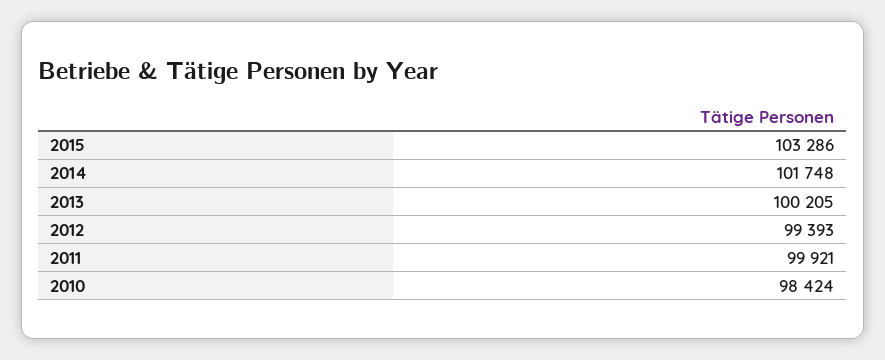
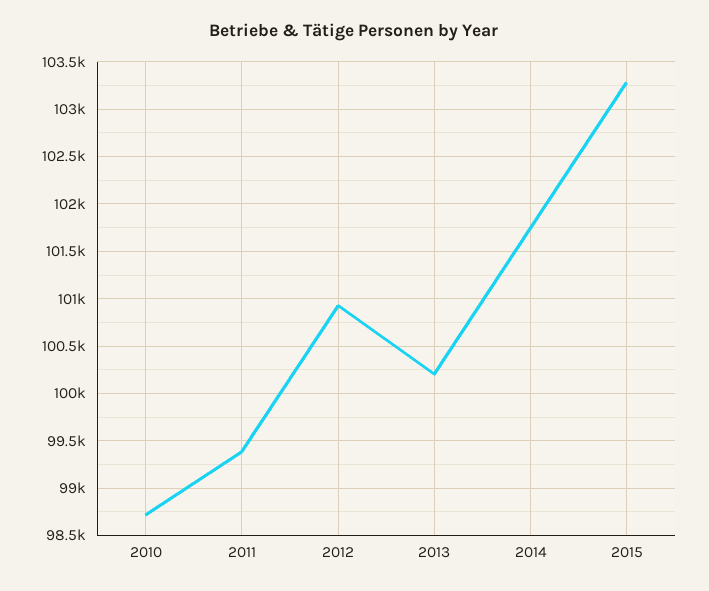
  {
    "2015": 103286,
    "2014": 101748,
    "2013": 100205,
-   "2012": 99393,
+   "2012": 100900,
-   "2011": 99921,
+   "2011": 99400,
-   "2010": 98424
+   "2010": 98700
  }

